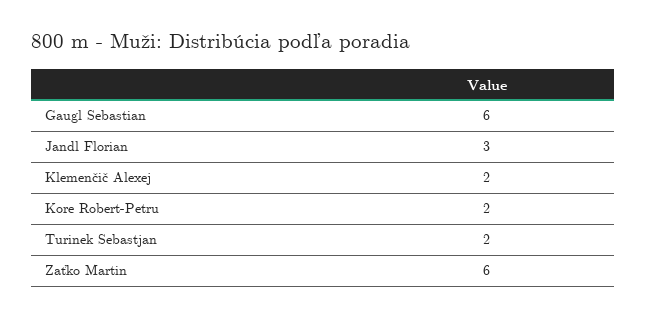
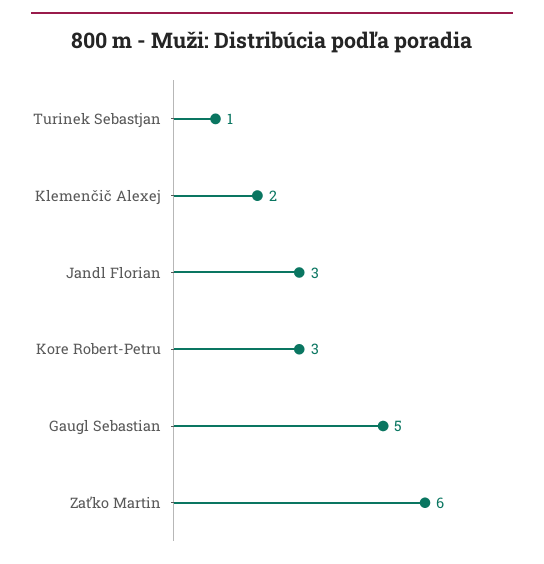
  {
-   "Gaugl Sebastian": 6,
+   "Gaugl Sebastian": 5,
    "Jandl Florian": 3,
    "Klemenčič Alexej": 2,
-   "Kore Robert-Petru": 2,
+   "Kore Robert-Petru": 3,
-   "Turinek Sebastjan": 2,
+   "Turinek Sebastjan": 1,
    "Zaťko Martin": 6
  }

